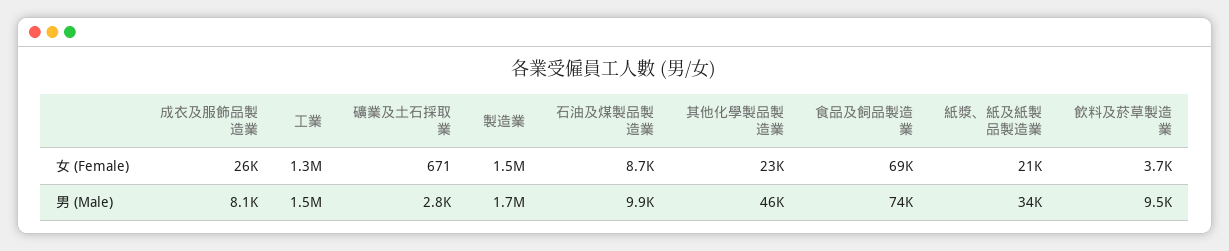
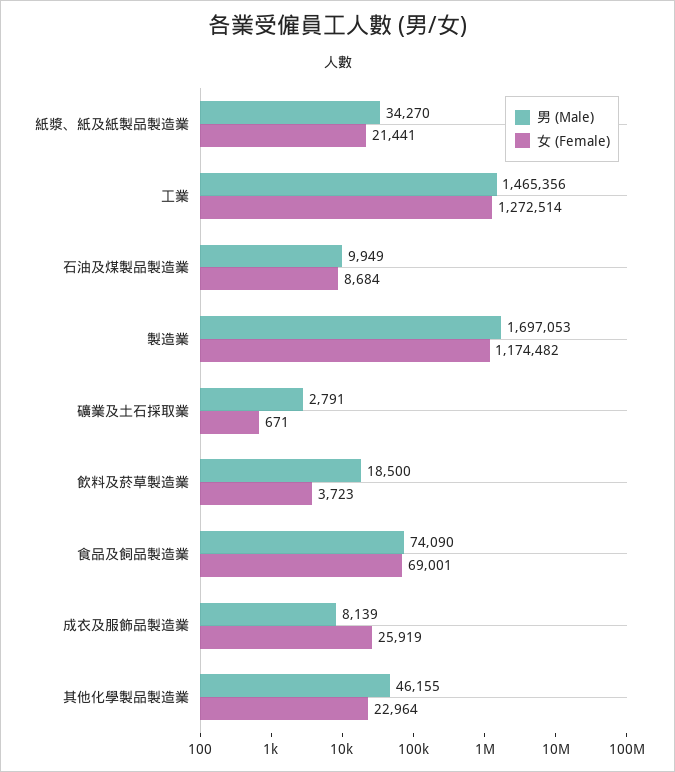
  {
    "女 (Female)": {
      "成衣及服飾品製造業": 25919,
      "工業": 1272514,
      "礦業及土石採取業": 671,
-     "製造業": 1500000,
+     "製造業": 1174482,
      "石油及煤製品製造業": 8684,
      "其他化學製品製造業": 22964,
      "食品及飼品製造業": 69001,
      "紙漿、紙及紙製品製造業": 21441,
      "飲料及菸草製造業": 3723
    },
    "男 (Male)": {
      "成衣及服飾品製造業": 8139,
      "工業": 1465356,
      "礦業及土石採取業": 2791,
      "製造業": 1697053,
      "石油及煤製品製造業": 9949,
      "其他化學製品製造業": 46155,
      "食品及飼品製造業": 74090,
      "紙漿、紙及紙製品製造業": 34270,
-     "飲料及菸草製造業": 9500
+     "飲料及菸草製造業": 18500
    }
  }

